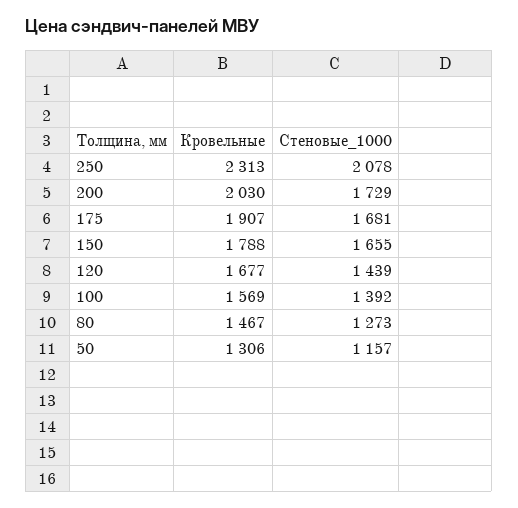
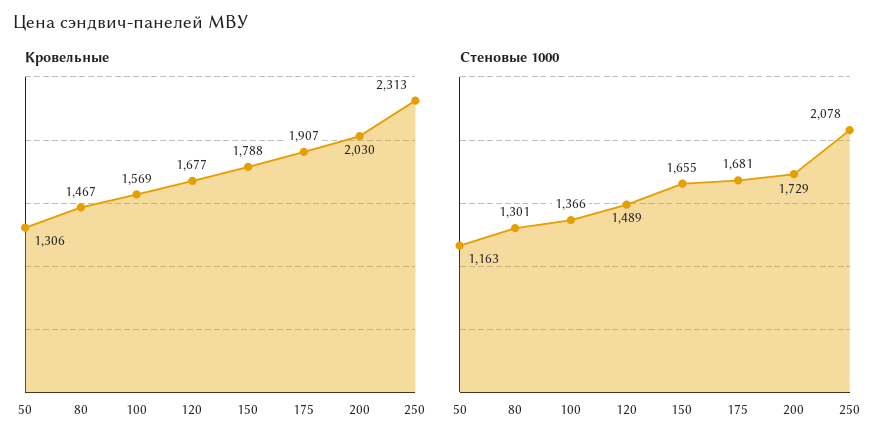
  {
    "Кровельные": {
      "250": 2313,
      "200": 2030,
      "175": 1907,
      "150": 1788,
      "120": 1677,
      "100": 1569,
      "80": 1467,
      "50": 1306
    },
    "Стеновые_1000": {
      "250": 2078,
      "200": 1729,
      "175": 1681,
      "150": 1655,
-     "120": 1439,
+     "120": 1489,
-     "100": 1392,
+     "100": 1366,
-     "80": 1273,
+     "80": 1301,
-     "50": 1157
+     "50": 1163
    }
  }

